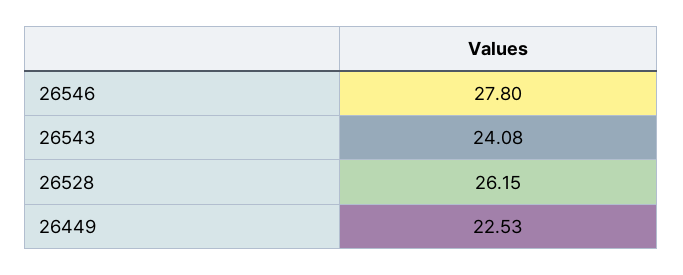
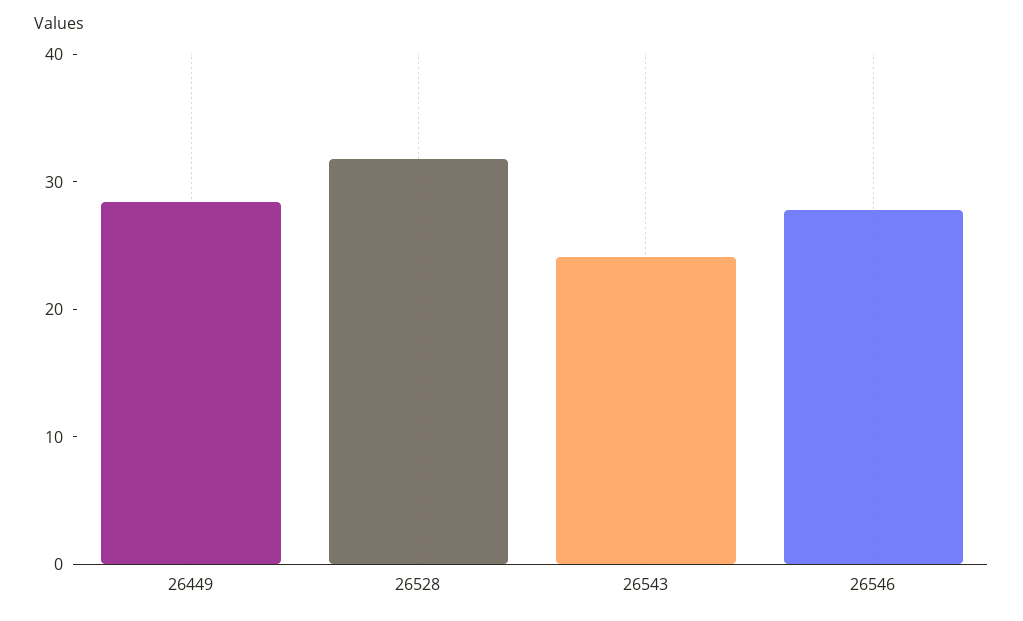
  {
    "26546": 27.8,
    "26543": 24.08,
-   "26528": 26.15,
+   "26528": 32,
-   "26449": 22.53
+   "26449": 28
  }

